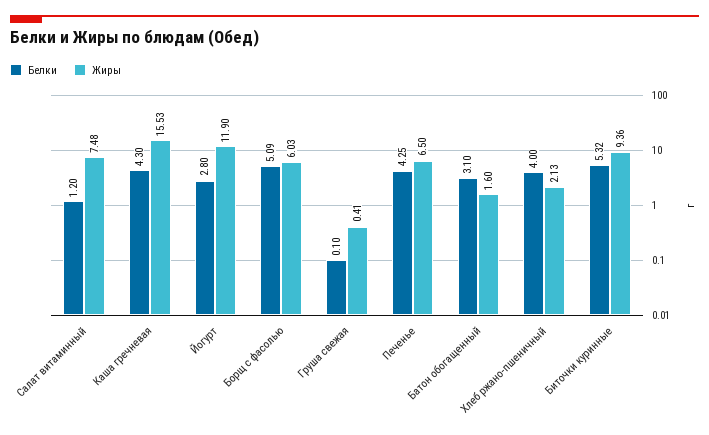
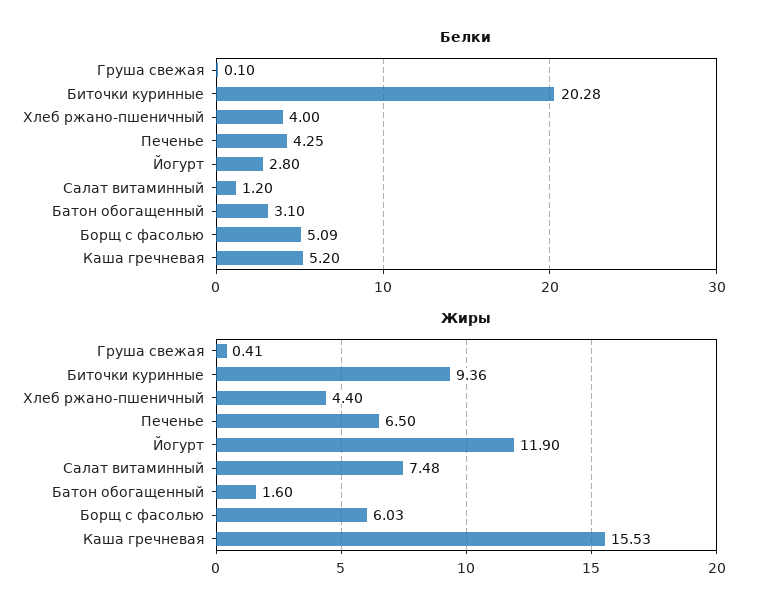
  {
    "Белки": {
      "Салат витаминный": 1.2,
-     "Каша гречневая": 4.3,
+     "Каша гречневая": 5.2,
      "Йогурт": 2.8,
      "Борщ с фасолью": 5.09,
      "Груша свежая": 0.1,
      "Печенье": 4.25,
      "Батон обогащенный": 3.1,
      "Хлеб ржано-пшеничный": 4,
-     "Биточки куринные": 5.32
+     "Биточки куринные": 20.28
    },
    "Жиры": {
      "Салат витаминный": 7.48,
      "Каша гречневая": 15.53,
      "Йогурт": 11.9,
      "Борщ с фасолью": 6.03,
      "Груша свежая": 0.41,
      "Печенье": 6.5,
      "Батон обогащенный": 1.6,
-     "Хлеб ржано-пшеничный": 2.13,
+     "Хлеб ржано-пшеничный": 4.4,
      "Биточки куринные": 9.36
    }
  }

